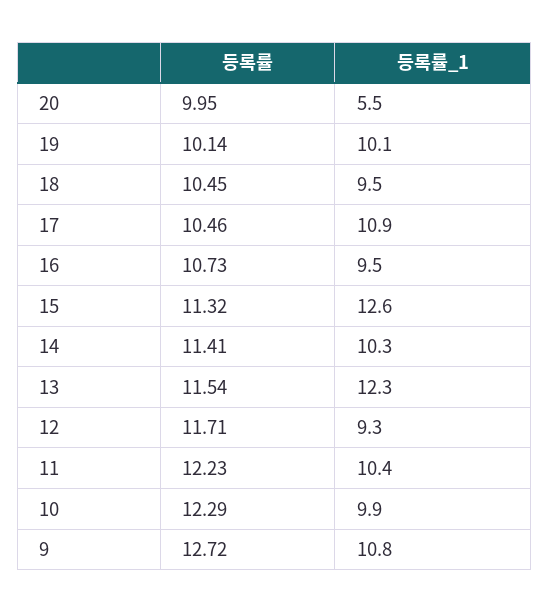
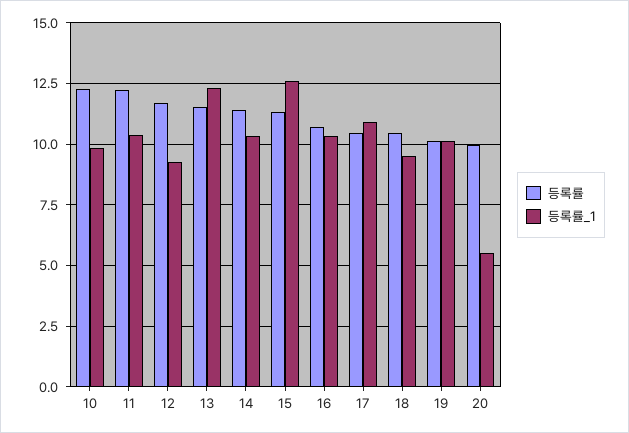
  {
    "등록률": {
      "20": 9.95,
      "19": 10.14,
      "18": 10.45,
      "17": 10.46,
      "16": 10.73,
      "15": 11.32,
      "14": 11.41,
      "13": 11.54,
      "12": 11.71,
      "11": 12.23,
-     "10": 12.29,
+     "10": 12.29
-     "9": 12.72
    },
    "등록률_1": {
      "20": 5.5,
      "19": 10.1,
      "18": 9.5,
      "17": 10.9,
-     "16": 9.5,
+     "16": 10.25,
      "15": 12.6,
      "14": 10.3,
      "13": 12.3,
      "12": 9.3,
      "11": 10.4,
-     "10": 9.9,
+     "10": 9.9
-     "9": 10.8
    }
  }

